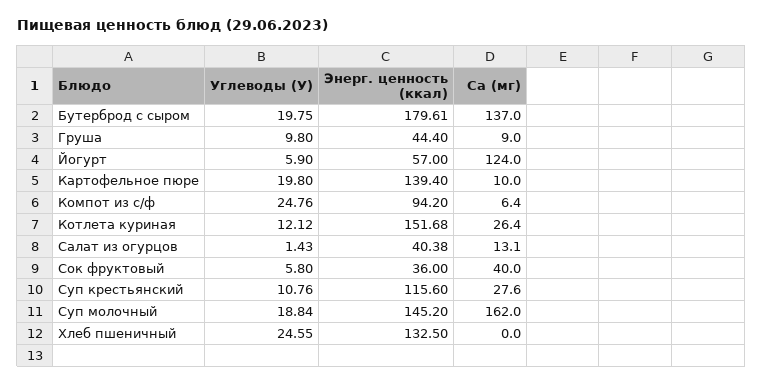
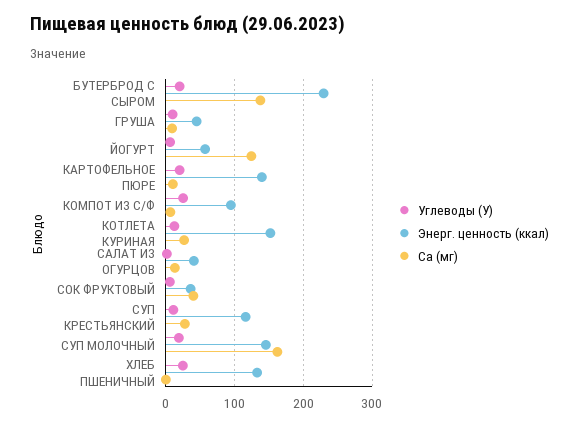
  {
    "Углеводы (У)": {
      "Бутерброд с сыром": 19.75,
      "Груша": 9.8,
      "Йогурт": 5.9,
      "Картофельное пюре": 19.8,
      "Компот из с/ф": 24.76,
      "Котлета куриная": 12.12,
      "Салат из огурцов": 1.43,
      "Сок фруктовый": 5.8,
      "Суп крестьянский": 10.76,
      "Суп молочный": 18.84,
      "Хлеб пшеничный": 24.55
    },
    "Энерг. ценность (ккал)": {
-     "Бутерброд с сыром": 179.61,
+     "Бутерброд с сыром": 230,
      "Груша": 44.4,
      "Йогурт": 57,
      "Картофельное пюре": 139.4,
      "Компот из с/ф": 94.2,
      "Котлета куриная": 151.68,
      "Салат из огурцов": 40.38,
      "Сок фруктовый": 36,
      "Суп крестьянский": 115.6,
      "Суп молочный": 145.2,
      "Хлеб пшеничный": 132.5
    },
    "Са (мг)": {
      "Бутерброд с сыром": 137,
      "Груша": 9,
      "Йогурт": 124,
      "Картофельное пюре": 10,
      "Компот из с/ф": 6.4,
      "Котлета куриная": 26.4,
      "Салат из огурцов": 13.1,
      "Сок фруктовый": 40,
      "Суп крестьянский": 27.6,
      "Суп молочный": 162,
      "Хлеб пшеничный": 0
    }
  }

